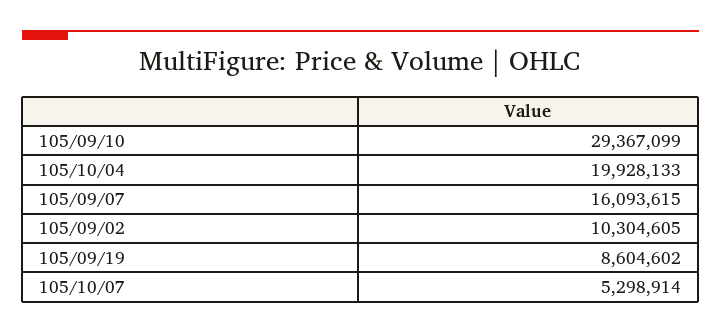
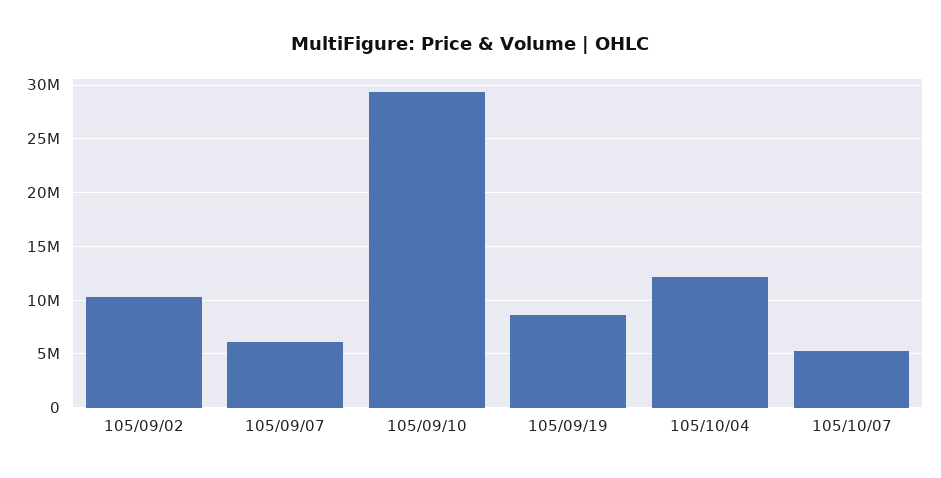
  {
    "105/09/10": 29367099,
-   "105/10/04": 19928133,
+   "105/10/04": 12000000,
-   "105/09/07": 16093615,
+   "105/09/07": 6000000,
    "105/09/02": 10304605,
    "105/09/19": 8604602,
    "105/10/07": 5298914
  }

